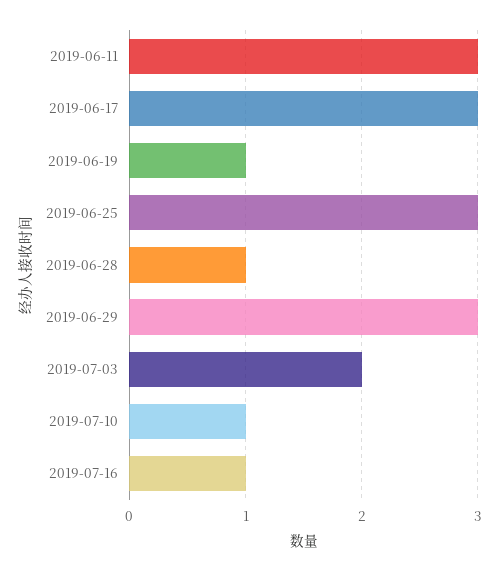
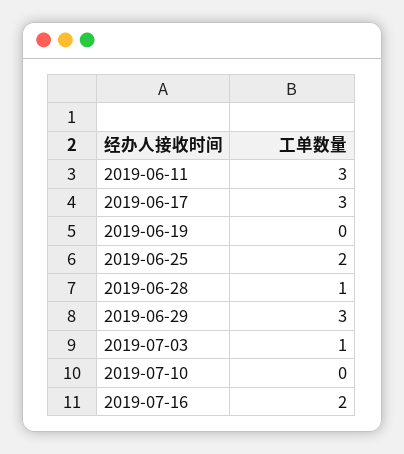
  {
    "2019-06-11": 3,
    "2019-06-17": 3,
-   "2019-06-19": 1,
+   "2019-06-19": 0,
-   "2019-06-25": 3,
+   "2019-06-25": 2,
    "2019-06-28": 1,
    "2019-06-29": 3,
-   "2019-07-03": 2,
+   "2019-07-03": 1,
-   "2019-07-10": 1,
+   "2019-07-10": 0,
-   "2019-07-16": 1
+   "2019-07-16": 2
  }

